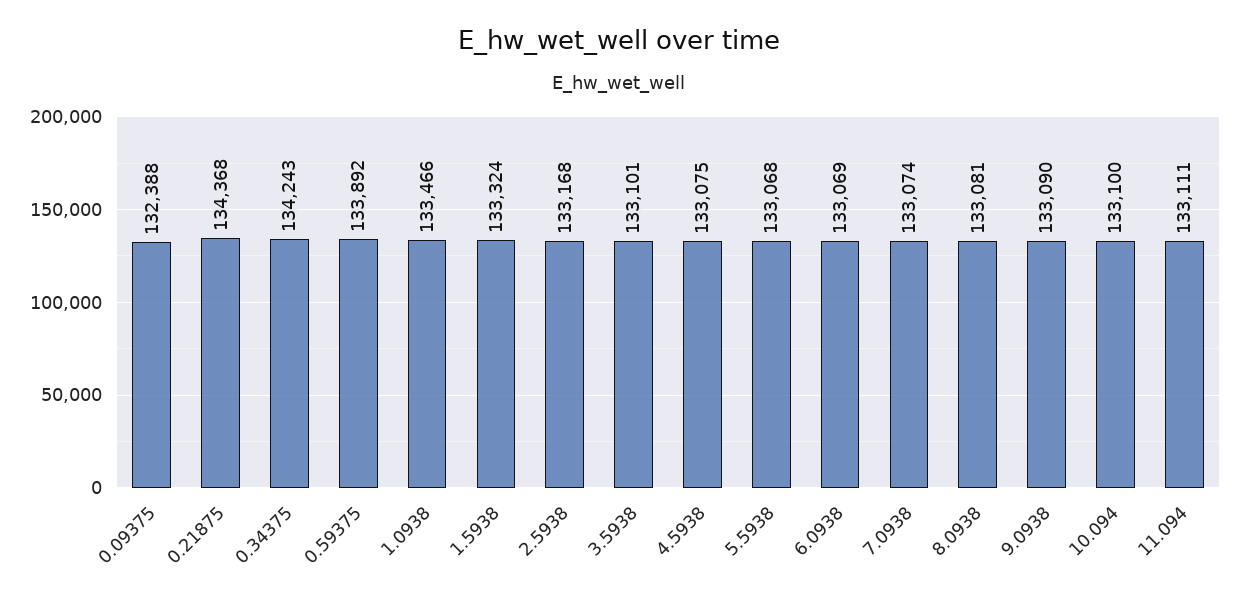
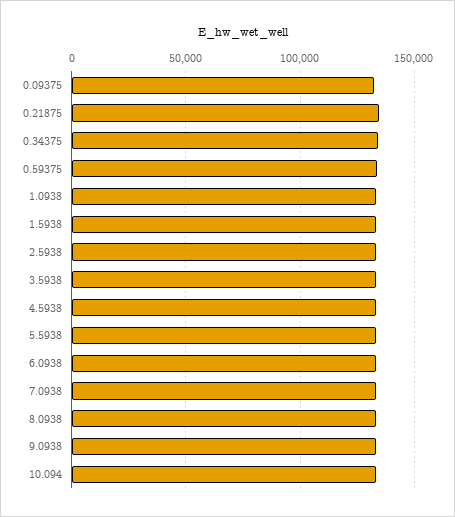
  {
    "0.09375": 132388,
    "0.21875": 134368,
    "0.34375": 134243,
    "0.59375": 133892,
    "1.0938": 133466,
    "1.5938": 133324,
    "2.5938": 133168,
    "3.5938": 133101,
    "4.5938": 133075,
    "5.5938": 133068,
    "6.0938": 133069,
    "7.0938": 133074,
    "8.0938": 133081,
    "9.0938": 133090,
-   "10.094": 133100,
+   "10.094": 133100
-   "11.094": 133111
  }

